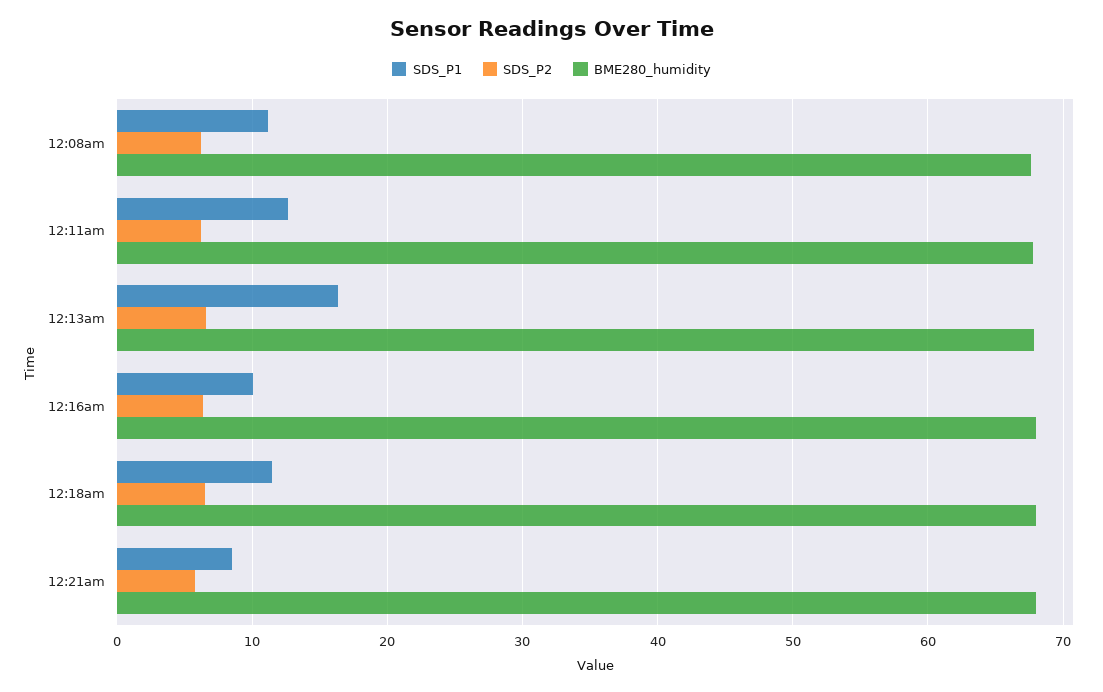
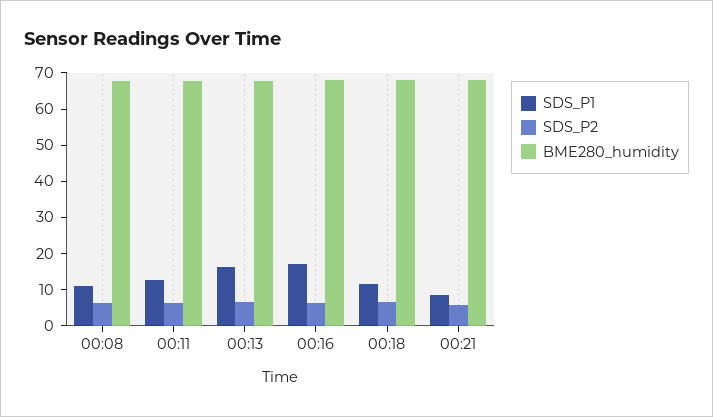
  {
    "SDS_P1": {
      "12:08am": 11,
      "12:11am": 13,
      "12:13am": 16,
-     "12:16am": 10,
+     "12:16am": 17.5,
      "12:18am": 12,
      "12:21am": 9
    },
    "SDS_P2": {
      "12:08am": 6,
      "12:11am": 6,
      "12:13am": 7,
      "12:16am": 6,
      "12:18am": 7,
      "12:21am": 6
    },
    "BME280_humidity": {
      "12:08am": 68,
      "12:11am": 68,
      "12:13am": 68,
      "12:16am": 68,
      "12:18am": 68,
      "12:21am": 68
    }
  }

